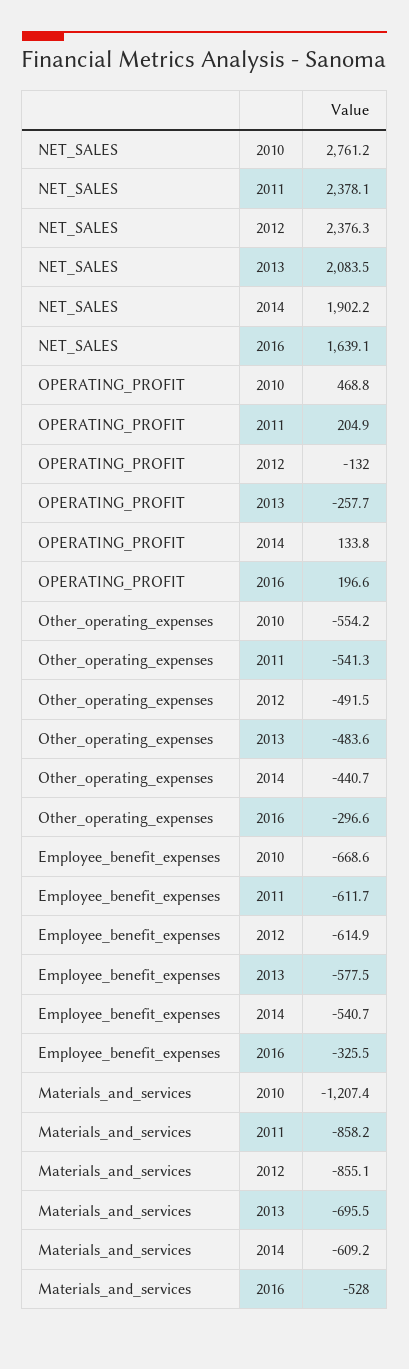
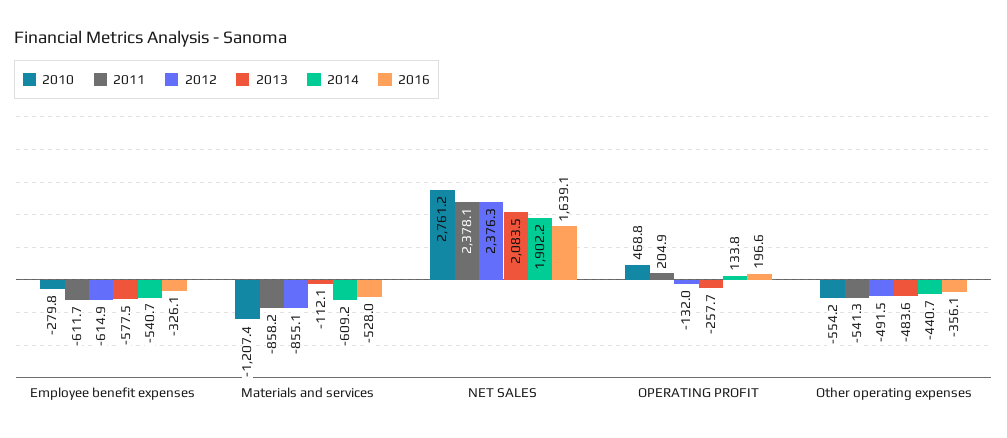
  {
    "2010": {
      "NET_SALES": 2761.2,
      "OPERATING_PROFIT": 468.8,
      "Other_operating_expenses": -554.2,
-     "Employee_benefit_expenses": -668.6,
+     "Employee_benefit_expenses": -279.8,
      "Materials_and_services": -1207.4
    },
    "2011": {
      "NET_SALES": 2378.1,
      "OPERATING_PROFIT": 204.9,
      "Other_operating_expenses": -541.3,
      "Employee_benefit_expenses": -611.7,
      "Materials_and_services": -858.2
    },
    "2012": {
      "NET_SALES": 2376.3,
      "OPERATING_PROFIT": -132,
      "Other_operating_expenses": -491.5,
      "Employee_benefit_expenses": -614.9,
      "Materials_and_services": -855.1
    },
    "2013": {
      "NET_SALES": 2083.5,
      "OPERATING_PROFIT": -257.7,
      "Other_operating_expenses": -483.6,
      "Employee_benefit_expenses": -577.5,
-     "Materials_and_services": -695.5
+     "Materials_and_services": -112.1
    },
    "2014": {
      "NET_SALES": 1902.2,
      "OPERATING_PROFIT": 133.8,
      "Other_operating_expenses": -440.7,
      "Employee_benefit_expenses": -540.7,
      "Materials_and_services": -609.2
    },
    "2016": {
      "NET_SALES": 1639.1,
      "OPERATING_PROFIT": 196.6,
-     "Other_operating_expenses": -296.6,
+     "Other_operating_expenses": -356.1,
-     "Employee_benefit_expenses": -325.5,
+     "Employee_benefit_expenses": -326.1,
      "Materials_and_services": -528
    }
  }

